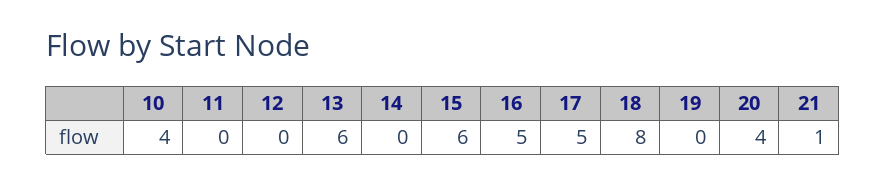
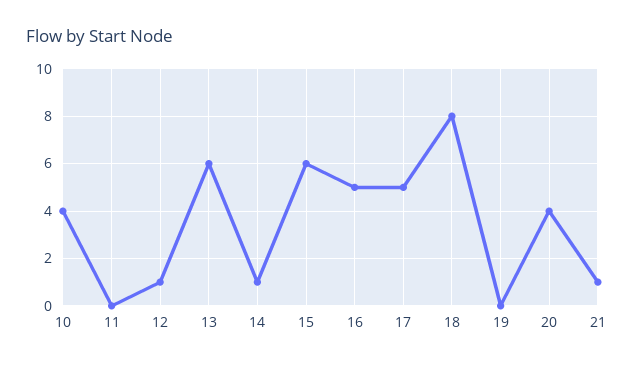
  {
    "10": 4,
    "11": 0,
-   "12": 0,
+   "12": 1,
    "13": 6,
-   "14": 0,
+   "14": 1,
    "15": 6,
    "16": 5,
    "17": 5,
    "18": 8,
    "19": 0,
    "20": 4,
    "21": 1
  }

